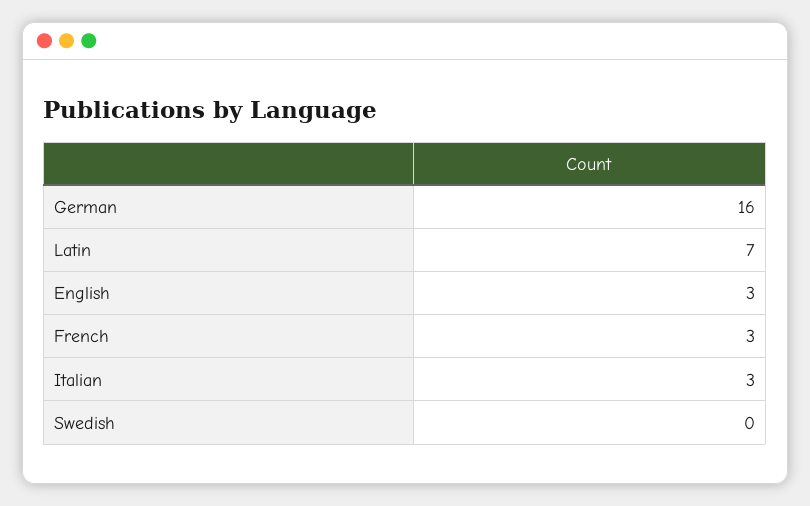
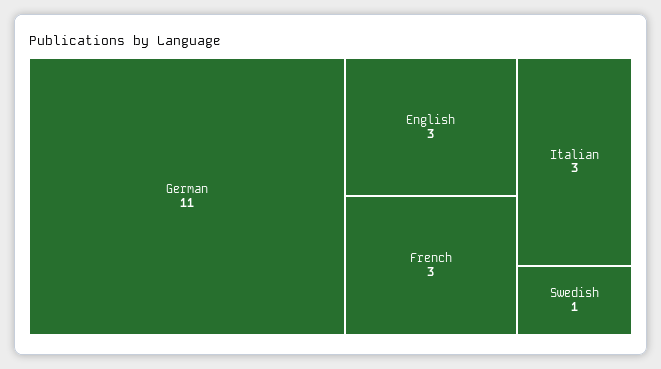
  {
-   "German": 16,
+   "German": 11,
-   "Latin": 7,
    "English": 3,
    "French": 3,
    "Italian": 3,
-   "Swedish": 0
+   "Swedish": 1
  }

